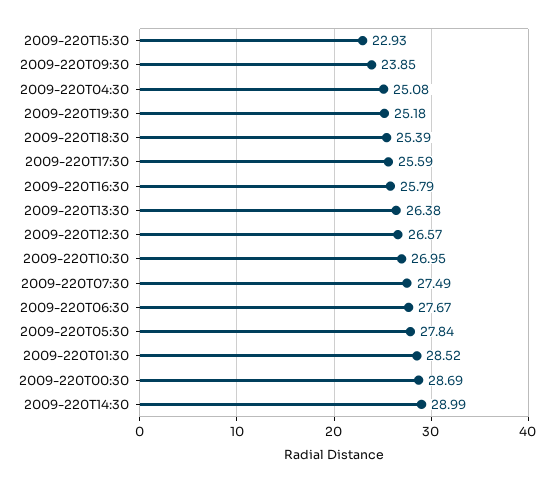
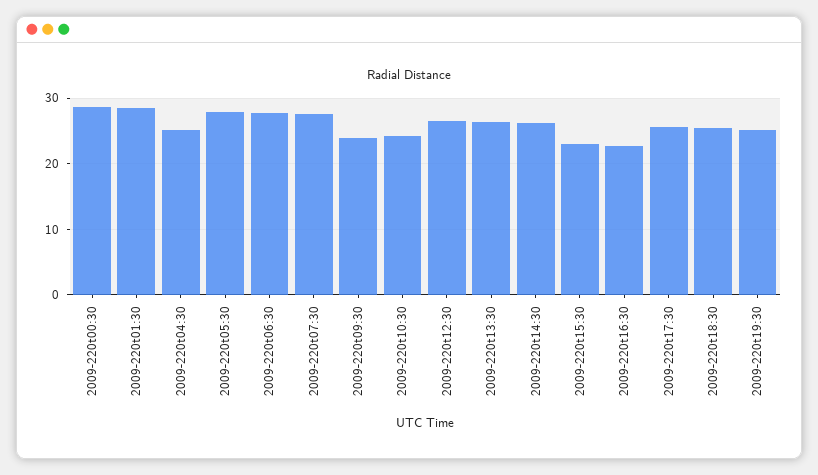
  {
    "2009-220T15:30": 22.93,
    "2009-220T09:30": 23.85,
    "2009-220T04:30": 25.08,
    "2009-220T19:30": 25.18,
    "2009-220T18:30": 25.39,
    "2009-220T17:30": 25.59,
-   "2009-220T16:30": 25.79,
+   "2009-220T16:30": 23,
    "2009-220T13:30": 26.38,
    "2009-220T12:30": 26.57,
-   "2009-220T10:30": 26.95,
+   "2009-220T10:30": 24,
    "2009-220T07:30": 27.49,
    "2009-220T06:30": 27.67,
    "2009-220T05:30": 27.84,
    "2009-220T01:30": 28.52,
    "2009-220T00:30": 28.69,
-   "2009-220T14:30": 28.99
+   "2009-220T14:30": 26
  }

